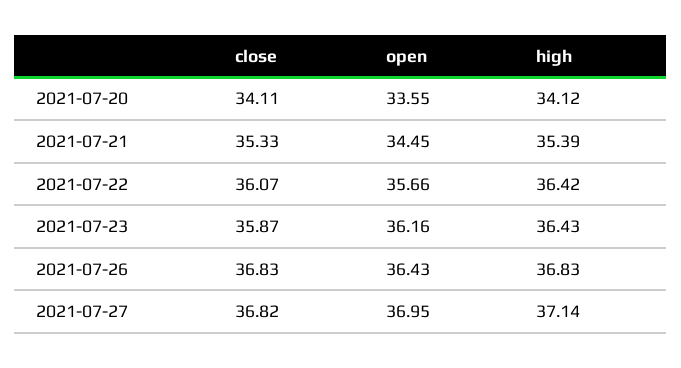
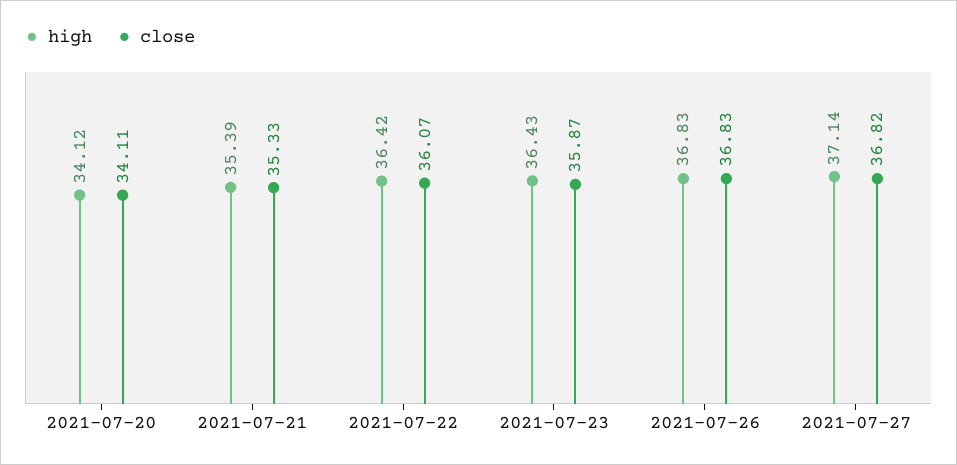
  {
    "close": {
      "2021-07-20": 34.11,
      "2021-07-21": 35.33,
      "2021-07-22": 36.07,
      "2021-07-23": 35.87,
      "2021-07-26": 36.83,
      "2021-07-27": 36.82
    },
-   "open": {
-     "2021-07-20": 33.55,
-     "2021-07-21": 34.45,
-     "2021-07-22": 35.66,
-     "2021-07-23": 36.16,
-     "2021-07-26": 36.43,
-     "2021-07-27": 36.95
-   },
    "high": {
      "2021-07-20": 34.12,
      "2021-07-21": 35.39,
      "2021-07-22": 36.42,
      "2021-07-23": 36.43,
      "2021-07-26": 36.83,
      "2021-07-27": 37.14
    }
  }

